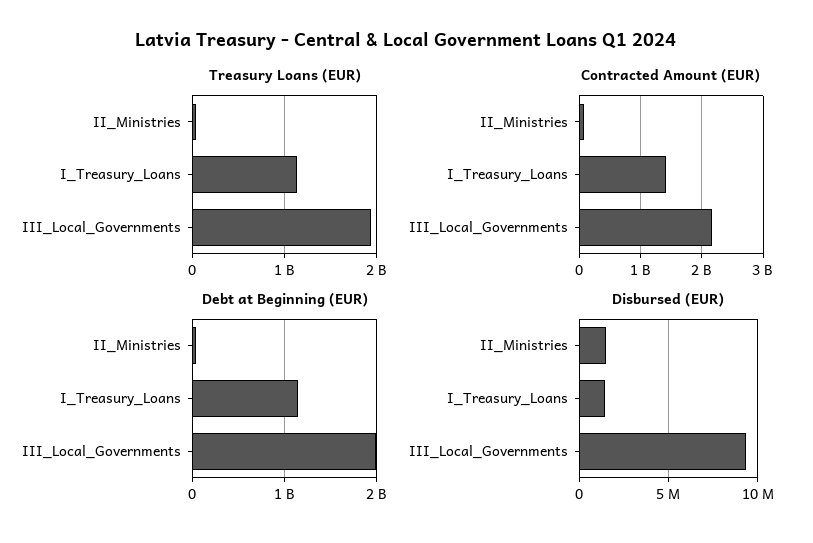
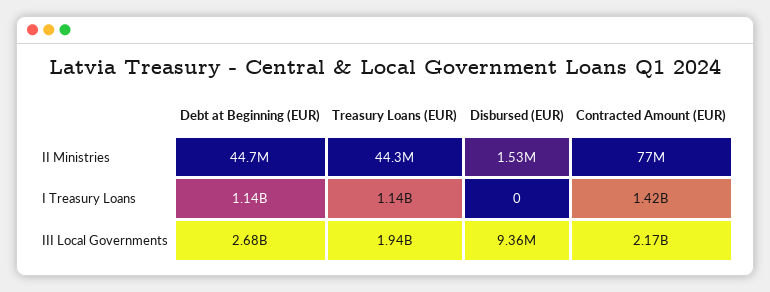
  {
    "Treasury Loans (EUR)": {
      "II_Ministries": 44300000,
      "I_Treasury_Loans": 1140000000,
      "III_Local_Governments": 1940000000
    },
    "Contracted Amount (EUR)": {
      "II_Ministries": 77000000,
      "I_Treasury_Loans": 1420000000,
      "III_Local_Governments": 2170000000
    },
    "Debt at Beginning (EUR)": {
      "II_Ministries": 44700000,
      "I_Treasury_Loans": 1140000000,
-     "III_Local_Governments": 2000000000
+     "III_Local_Governments": 2680000000
    },
    "Disbursed (EUR)": {
      "II_Ministries": 1530000,
-     "I_Treasury_Loans": 1500000,
+     "I_Treasury_Loans": 0,
      "III_Local_Governments": 9360000
    }
  }

